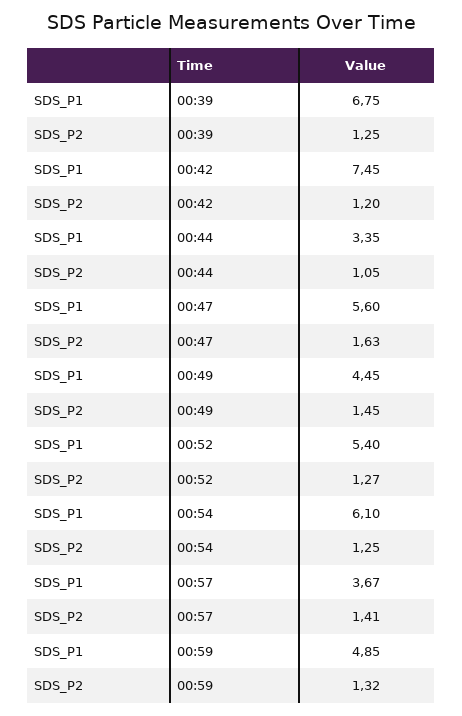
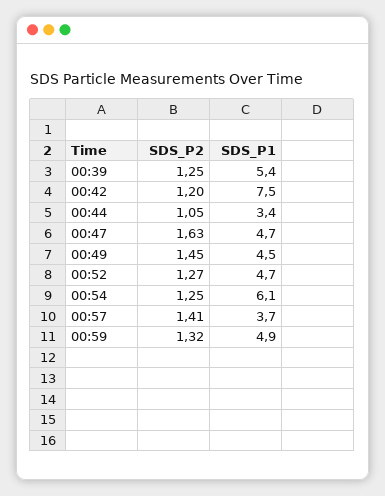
  {
    "SDS_P1": {
-     "00:39": 6.75,
+     "00:39": 5.4,
      "00:42": 7.45,
      "00:44": 3.35,
-     "00:47": 5.6,
+     "00:47": 4.7,
      "00:49": 4.45,
-     "00:52": 5.4,
+     "00:52": 4.7,
      "00:54": 6.1,
      "00:57": 3.67,
      "00:59": 4.85
    },
    "SDS_P2": {
      "00:39": 1.25,
      "00:42": 1.2,
      "00:44": 1.05,
      "00:47": 1.63,
      "00:49": 1.45,
      "00:52": 1.27,
      "00:54": 1.25,
      "00:57": 1.41,
      "00:59": 1.32
    }
  }

